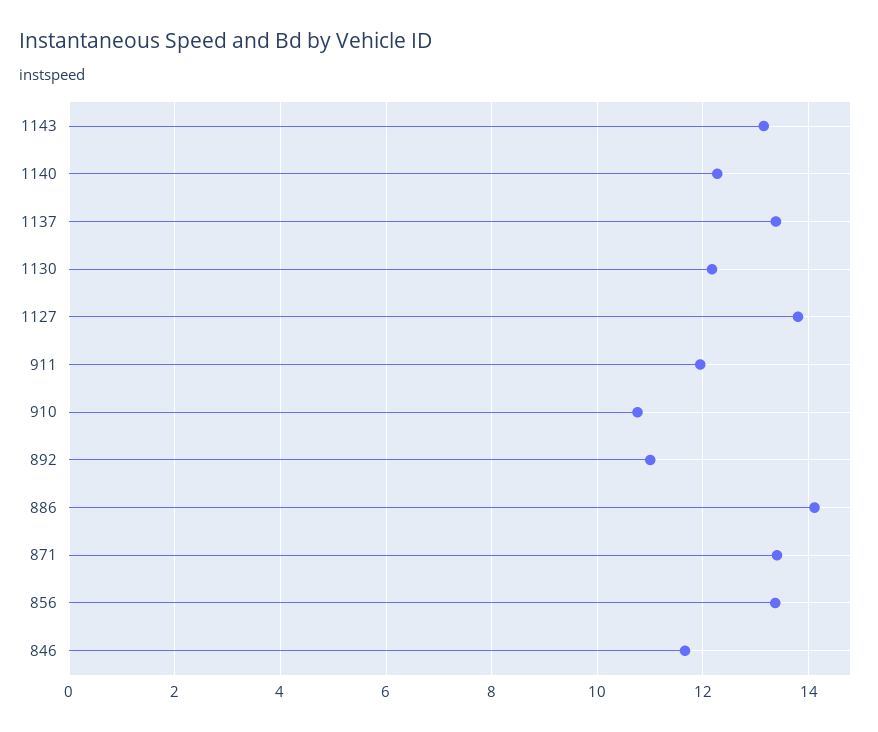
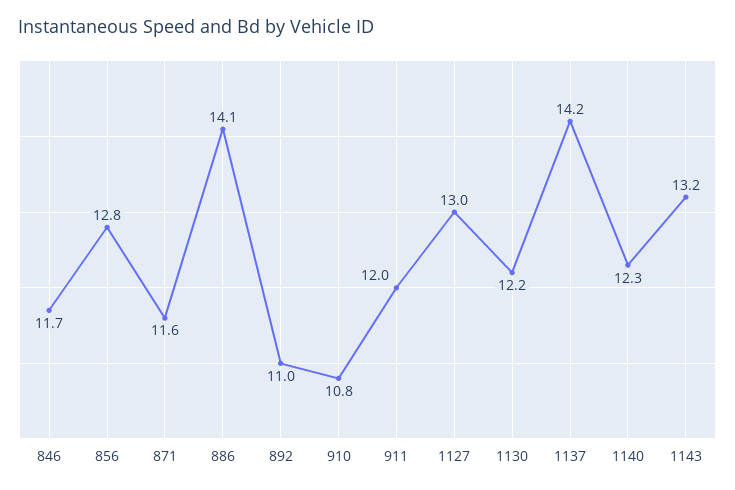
  {
    "1143": 13.2,
    "1140": 12.3,
-   "1137": 13.4,
+   "1137": 14.2,
    "1130": 12.2,
-   "1127": 13.8,
+   "1127": 13,
    "911": 12,
    "910": 10.8,
    "892": 11,
    "886": 14.1,
-   "871": 13.4,
+   "871": 11.6,
-   "856": 13.4,
+   "856": 12.8,
    "846": 11.7
  }

